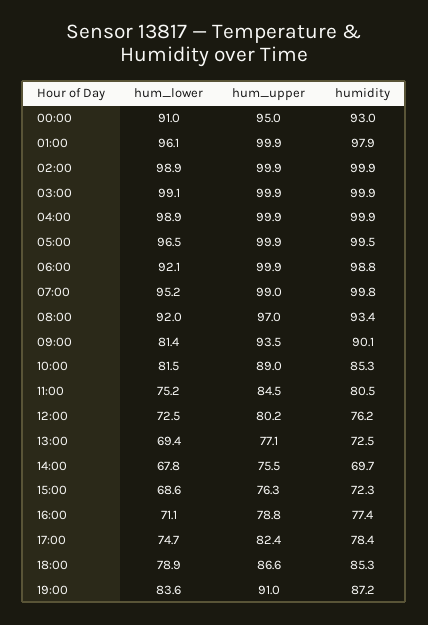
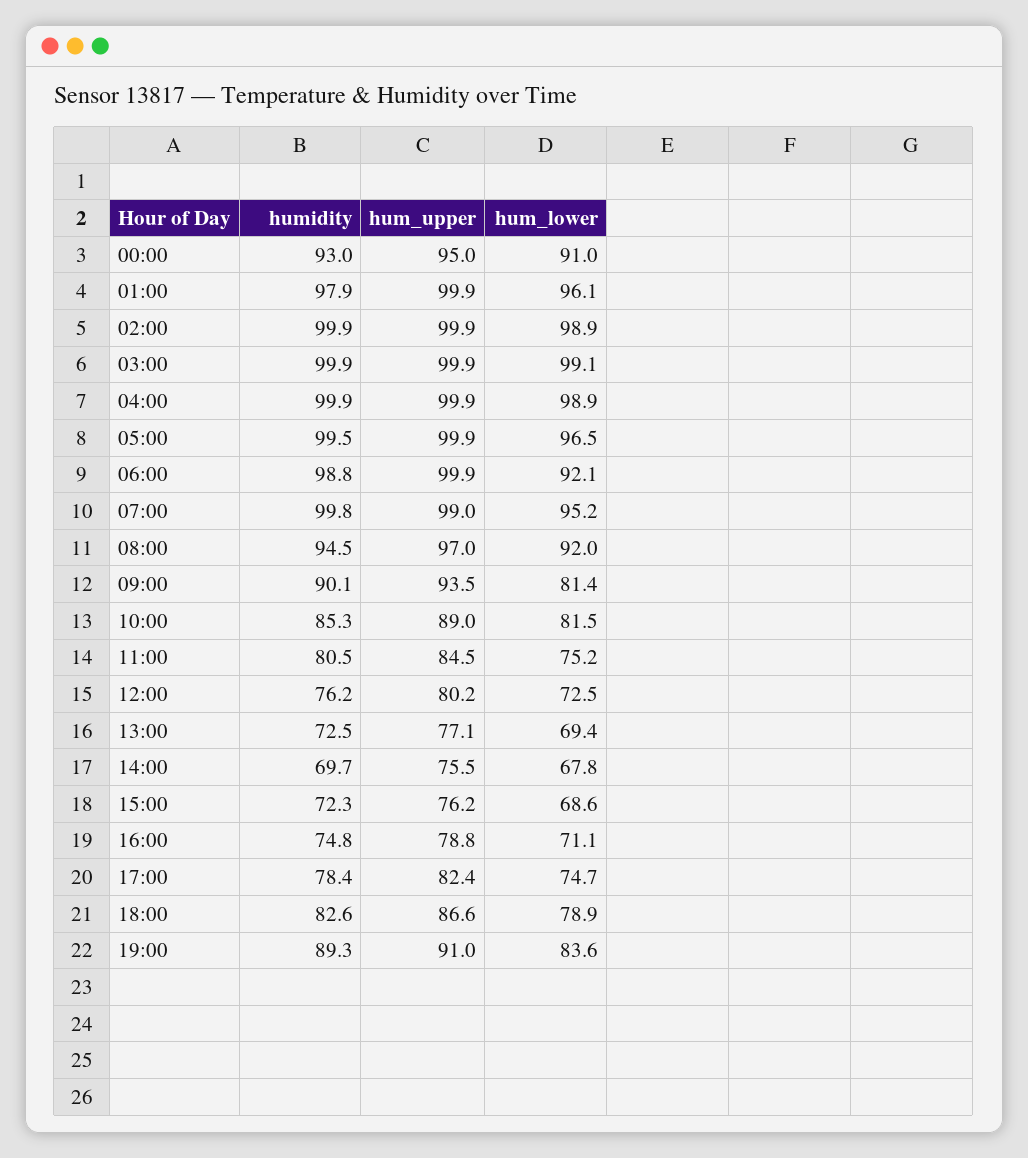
  {
    "hum_lower": {
      "00:00": 91,
      "01:00": 96.1,
      "02:00": 98.9,
      "03:00": 99.1,
      "04:00": 98.9,
      "05:00": 96.5,
      "06:00": 92.1,
      "07:00": 95.2,
      "08:00": 92,
      "09:00": 81.4,
      "10:00": 81.5,
      "11:00": 75.2,
      "12:00": 72.5,
      "13:00": 69.4,
      "14:00": 67.8,
      "15:00": 68.6,
      "16:00": 71.1,
      "17:00": 74.7,
      "18:00": 78.9,
      "19:00": 83.6
    },
    "hum_upper": {
      "00:00": 95,
      "01:00": 99.9,
      "02:00": 99.9,
      "03:00": 99.9,
      "04:00": 99.9,
      "05:00": 99.9,
      "06:00": 99.9,
      "07:00": 99,
      "08:00": 97,
      "09:00": 93.5,
      "10:00": 89,
      "11:00": 84.5,
      "12:00": 80.2,
      "13:00": 77.1,
      "14:00": 75.5,
-     "15:00": 76.3,
+     "15:00": 76.2,
      "16:00": 78.8,
      "17:00": 82.4,
      "18:00": 86.6,
      "19:00": 91
    },
    "humidity": {
      "00:00": 93,
      "01:00": 97.9,
      "02:00": 99.9,
      "03:00": 99.9,
      "04:00": 99.9,
      "05:00": 99.5,
      "06:00": 98.8,
      "07:00": 99.8,
-     "08:00": 93.4,
+     "08:00": 94.5,
      "09:00": 90.1,
      "10:00": 85.3,
      "11:00": 80.5,
      "12:00": 76.2,
      "13:00": 72.5,
      "14:00": 69.7,
      "15:00": 72.3,
-     "16:00": 77.4,
+     "16:00": 74.8,
      "17:00": 78.4,
-     "18:00": 85.3,
+     "18:00": 82.6,
-     "19:00": 87.2
+     "19:00": 89.3
    }
  }

